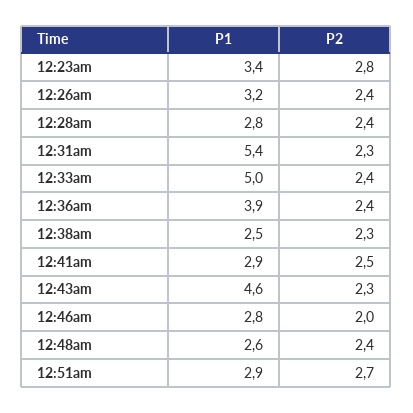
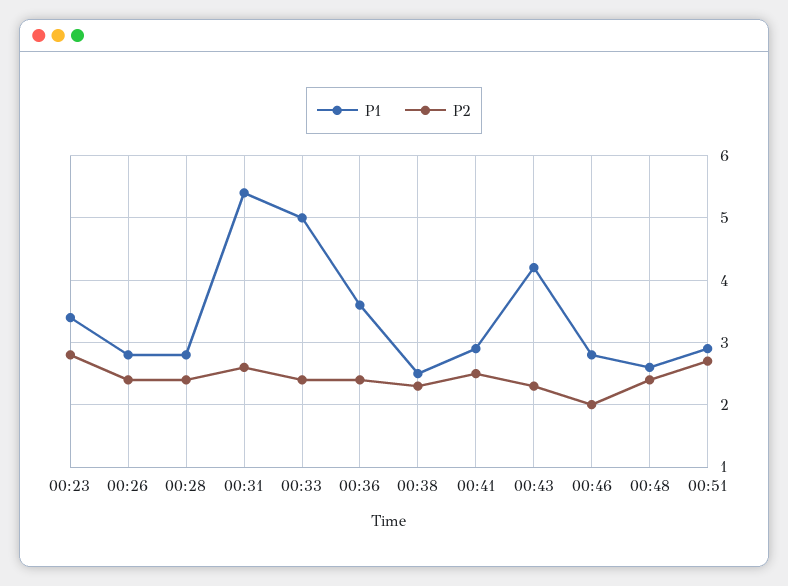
  {
    "P1": {
      "12:23am": 3.4,
-     "12:26am": 3.2,
+     "12:26am": 2.8,
      "12:28am": 2.8,
      "12:31am": 5.4,
      "12:33am": 5,
-     "12:36am": 3.9,
+     "12:36am": 3.6,
      "12:38am": 2.5,
      "12:41am": 2.9,
-     "12:43am": 4.6,
+     "12:43am": 4.2,
      "12:46am": 2.8,
      "12:48am": 2.6,
      "12:51am": 2.9
    },
    "P2": {
      "12:23am": 2.8,
      "12:26am": 2.4,
      "12:28am": 2.4,
-     "12:31am": 2.3,
+     "12:31am": 2.6,
      "12:33am": 2.4,
      "12:36am": 2.4,
      "12:38am": 2.3,
      "12:41am": 2.5,
      "12:43am": 2.3,
      "12:46am": 2,
      "12:48am": 2.4,
      "12:51am": 2.7
    }
  }

